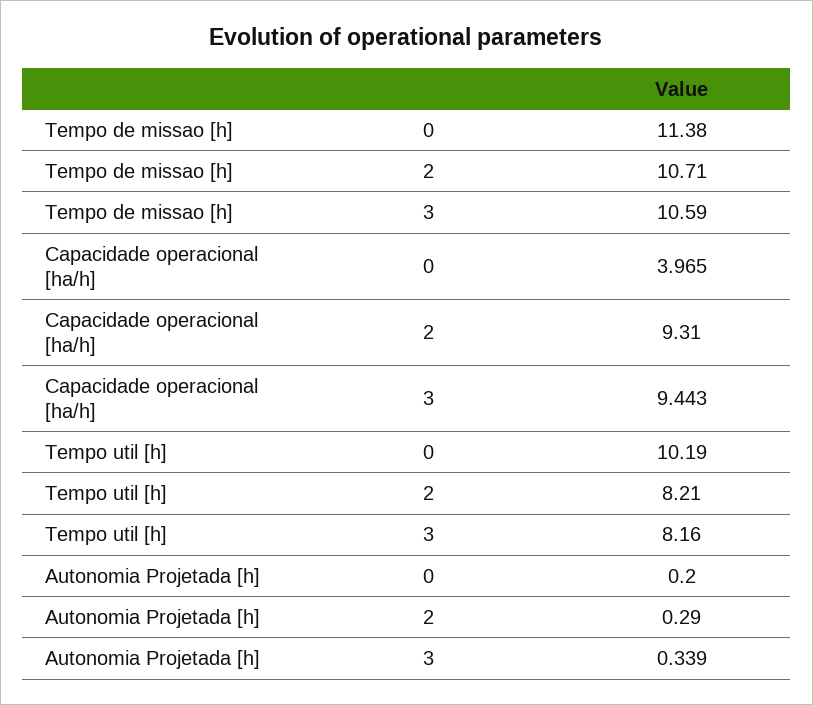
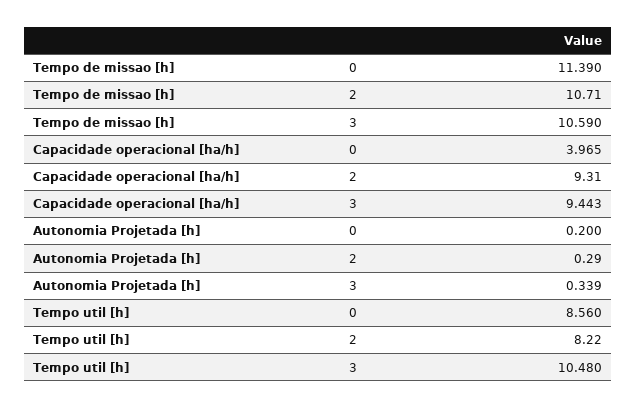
  {
    "Tempo de missao [h]": {
-     "0": 11.38,
+     "0": 11.39,
      "2": 10.71,
      "3": 10.59
    },
    "Capacidade operacional [ha/h]": {
      "0": 3.965,
      "2": 9.31,
      "3": 9.443
    },
    "Tempo util [h]": {
-     "0": 10.19,
+     "0": 8.56,
-     "2": 8.21,
+     "2": 8.22,
-     "3": 8.16
+     "3": 10.48
    },
    "Autonomia Projetada [h]": {
      "0": 0.2,
      "2": 0.29,
      "3": 0.339
    }
  }

